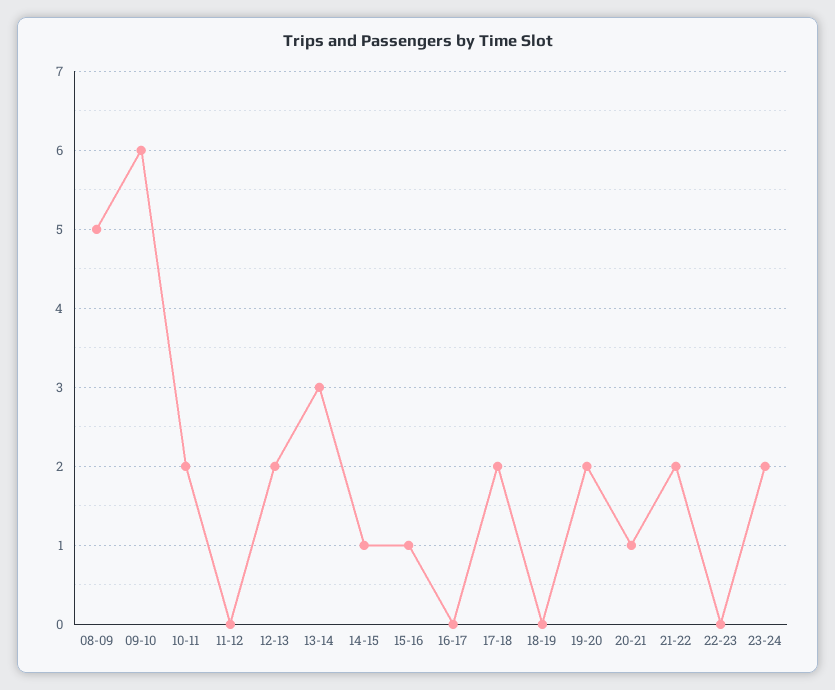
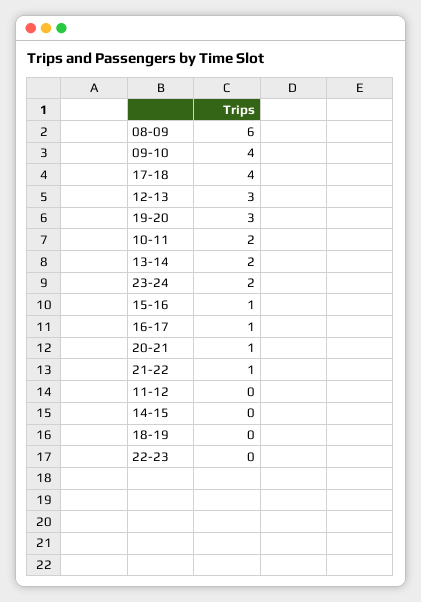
  {
-   "08-09": 5,
+   "08-09": 6,
-   "09-10": 6,
+   "09-10": 4,
    "10-11": 2,
    "11-12": 0,
-   "12-13": 2,
+   "12-13": 3,
-   "13-14": 3,
+   "13-14": 2,
-   "14-15": 1,
+   "14-15": 0,
    "15-16": 1,
-   "16-17": 0,
+   "16-17": 1,
-   "17-18": 2,
+   "17-18": 4,
    "18-19": 0,
-   "19-20": 2,
+   "19-20": 3,
    "20-21": 1,
-   "21-22": 2,
+   "21-22": 1,
    "22-23": 0,
    "23-24": 2
  }

